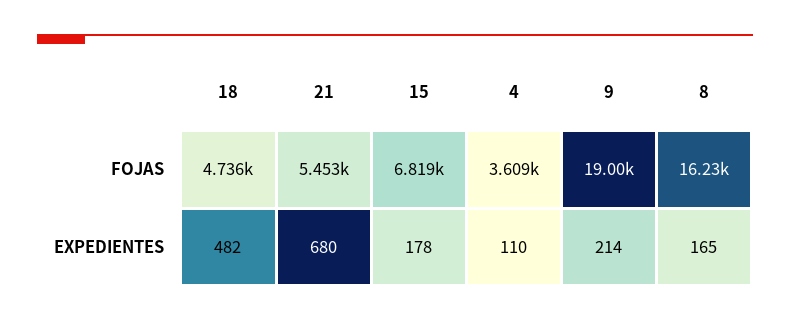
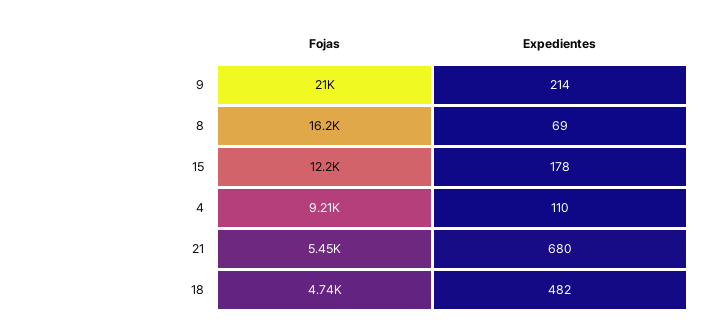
  {
    "18": {
      "FOJAS": 4736,
      "EXPEDIENTES": 482
    },
    "21": {
      "FOJAS": 5453,
      "EXPEDIENTES": 680
    },
    "15": {
-     "FOJAS": 6819,
+     "FOJAS": 12200,
      "EXPEDIENTES": 178
    },
    "4": {
-     "FOJAS": 3609,
+     "FOJAS": 9210,
      "EXPEDIENTES": 110
    },
    "9": {
-     "FOJAS": 19000,
+     "FOJAS": 21000,
      "EXPEDIENTES": 214
    },
    "8": {
      "FOJAS": 16230,
-     "EXPEDIENTES": 165
+     "EXPEDIENTES": 69
    }
  }

